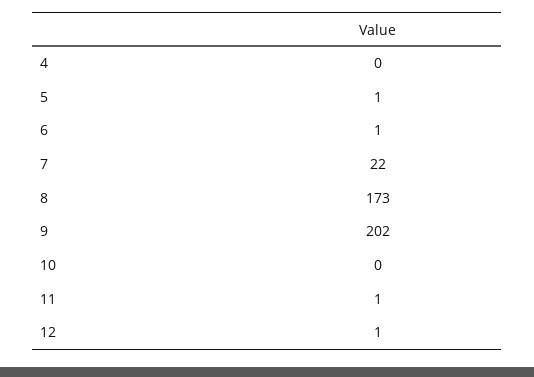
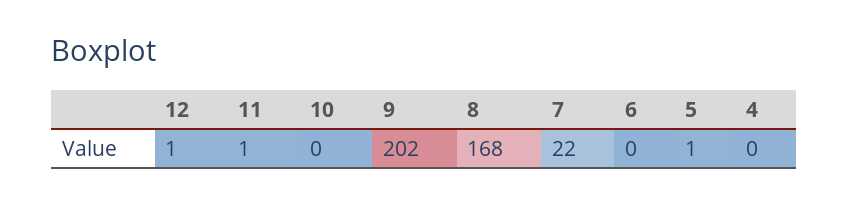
  {
    "4": 0,
    "5": 1,
-   "6": 1,
+   "6": 0,
    "7": 22,
-   "8": 173,
+   "8": 168,
    "9": 202,
    "10": 0,
    "11": 1,
    "12": 1
  }

